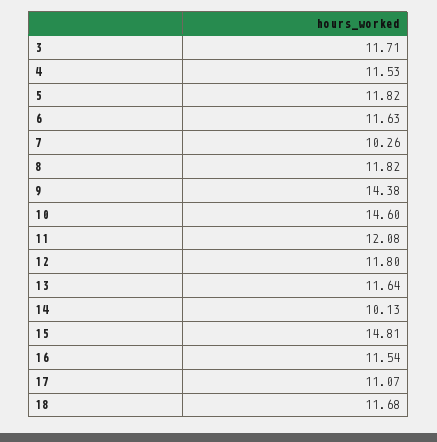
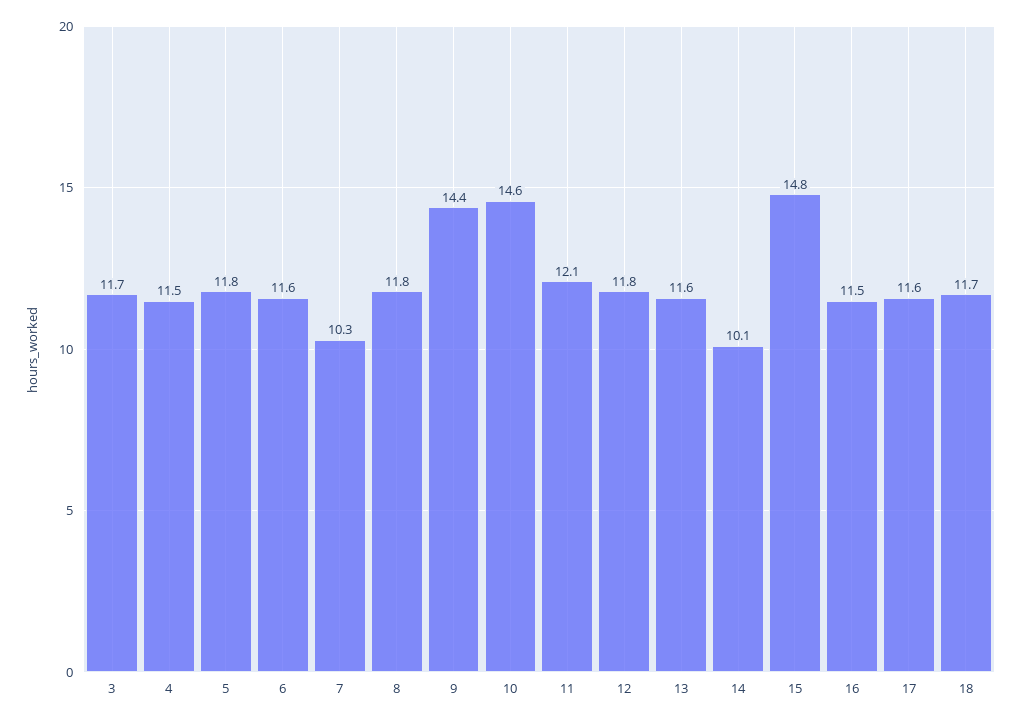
  {
    "3": 11.71,
    "4": 11.53,
    "5": 11.82,
    "6": 11.63,
    "7": 10.26,
    "8": 11.82,
    "9": 14.38,
    "10": 14.6,
    "11": 12.08,
    "12": 11.8,
    "13": 11.64,
    "14": 10.13,
    "15": 14.81,
    "16": 11.54,
-   "17": 11.07,
+   "17": 11.6,
    "18": 11.68
  }

